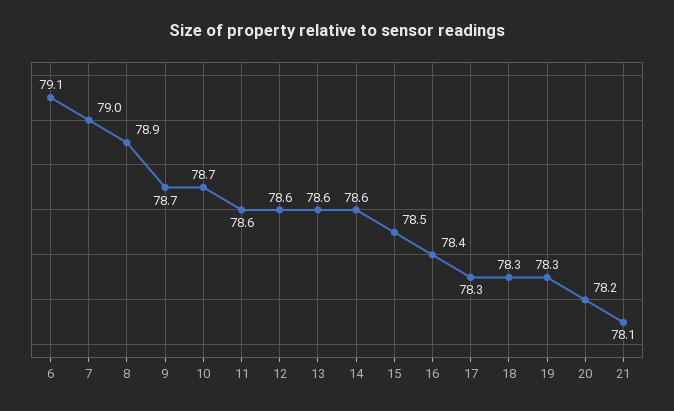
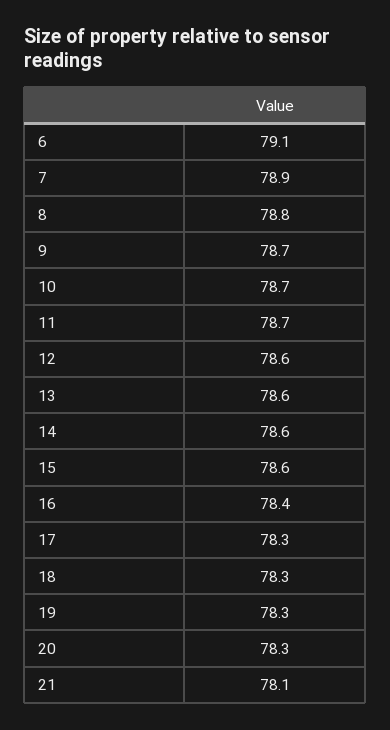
  {
    "6": 79.1,
-   "7": 79,
+   "7": 78.9,
-   "8": 78.9,
+   "8": 78.8,
    "9": 78.7,
    "10": 78.7,
-   "11": 78.6,
+   "11": 78.7,
    "12": 78.6,
    "13": 78.6,
    "14": 78.6,
-   "15": 78.5,
+   "15": 78.6,
    "16": 78.4,
    "17": 78.3,
    "18": 78.3,
    "19": 78.3,
-   "20": 78.2,
+   "20": 78.3,
    "21": 78.1
  }

